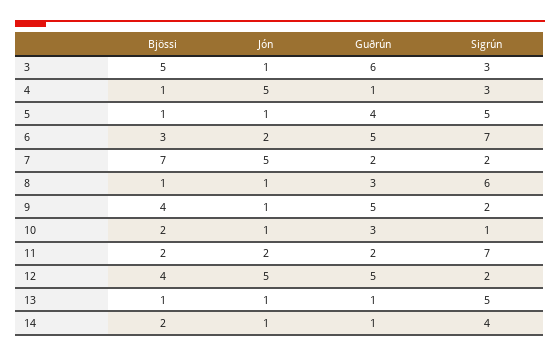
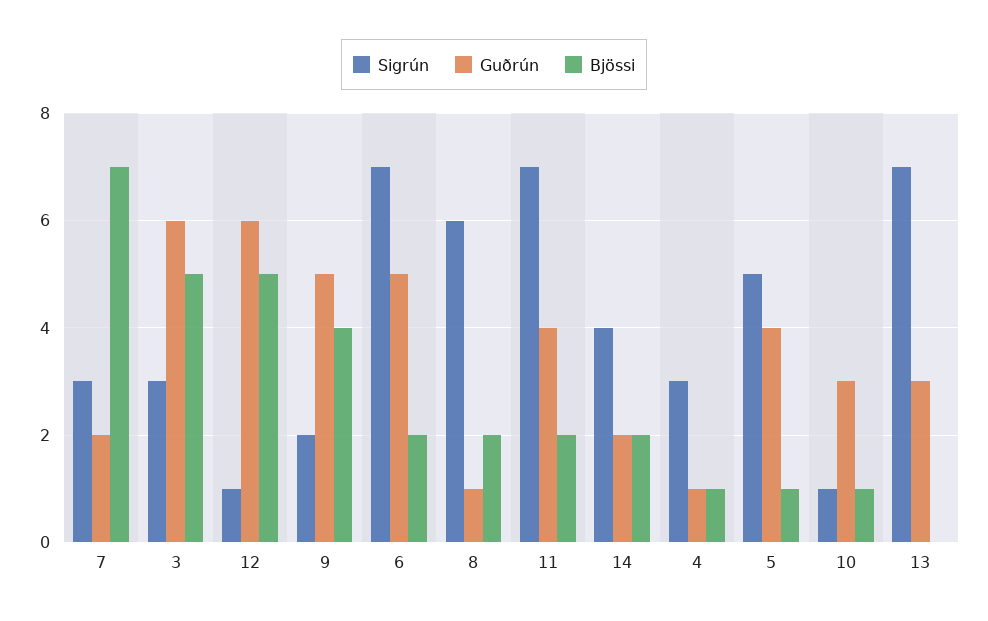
  {
    "Bjössi": {
      "3": 5,
      "4": 1,
      "5": 1,
-     "6": 3,
+     "6": 2,
      "7": 7,
-     "8": 1,
+     "8": 2,
      "9": 4,
-     "10": 2,
+     "10": 1,
      "11": 2,
-     "12": 4,
+     "12": 5,
-     "13": 1,
+     "13": 0,
      "14": 2
    },
-   "Jón": {
-     "3": 1,
-     "4": 5,
-     "5": 1,
-     "6": 2,
-     "7": 5,
-     "8": 1,
-     "9": 1,
-     "10": 1,
-     "11": 2,
-     "12": 5,
-     "13": 1,
-     "14": 1
-   },
    "Guðrún": {
      "3": 6,
      "4": 1,
      "5": 4,
      "6": 5,
      "7": 2,
-     "8": 3,
+     "8": 1,
      "9": 5,
      "10": 3,
-     "11": 2,
+     "11": 4,
-     "12": 5,
+     "12": 6,
-     "13": 1,
+     "13": 3,
-     "14": 1
+     "14": 2
    },
    "Sigrún": {
      "3": 3,
      "4": 3,
      "5": 5,
      "6": 7,
-     "7": 2,
+     "7": 3,
      "8": 6,
      "9": 2,
      "10": 1,
      "11": 7,
-     "12": 2,
+     "12": 1,
-     "13": 5,
+     "13": 7,
      "14": 4
    }
  }

